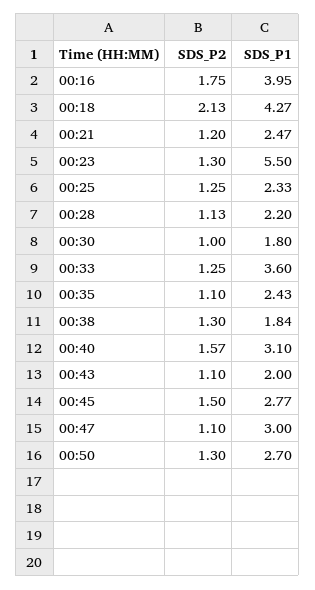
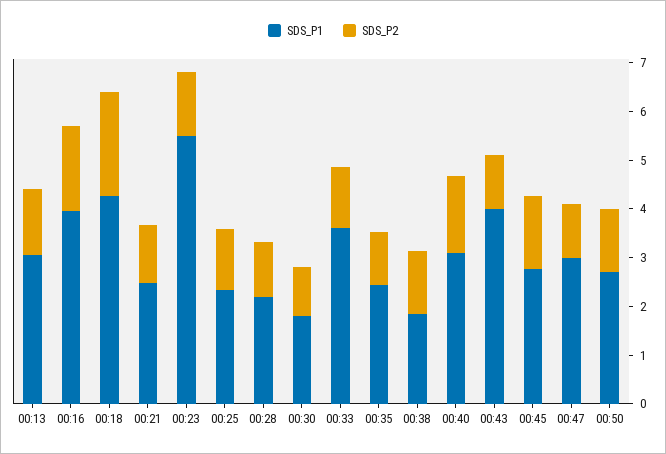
  {
    "SDS_P2": {
      "00:16": 1.75,
      "00:18": 2.13,
      "00:21": 1.2,
      "00:23": 1.3,
      "00:25": 1.25,
      "00:28": 1.13,
      "00:30": 1,
      "00:33": 1.25,
      "00:35": 1.1,
      "00:38": 1.3,
      "00:40": 1.57,
      "00:43": 1.1,
      "00:45": 1.5,
      "00:47": 1.1,
-     "00:50": 1.3
+     "00:50": 1.3,
+     "00:13": 1.4
    },
    "SDS_P1": {
      "00:16": 3.95,
      "00:18": 4.27,
      "00:21": 2.47,
      "00:23": 5.5,
      "00:25": 2.33,
      "00:28": 2.2,
      "00:30": 1.8,
      "00:33": 3.6,
      "00:35": 2.43,
      "00:38": 1.84,
      "00:40": 3.1,
-     "00:43": 2,
+     "00:43": 4,
      "00:45": 2.77,
      "00:47": 3,
-     "00:50": 2.7
+     "00:50": 2.7,
+     "00:13": 3
    }
  }

